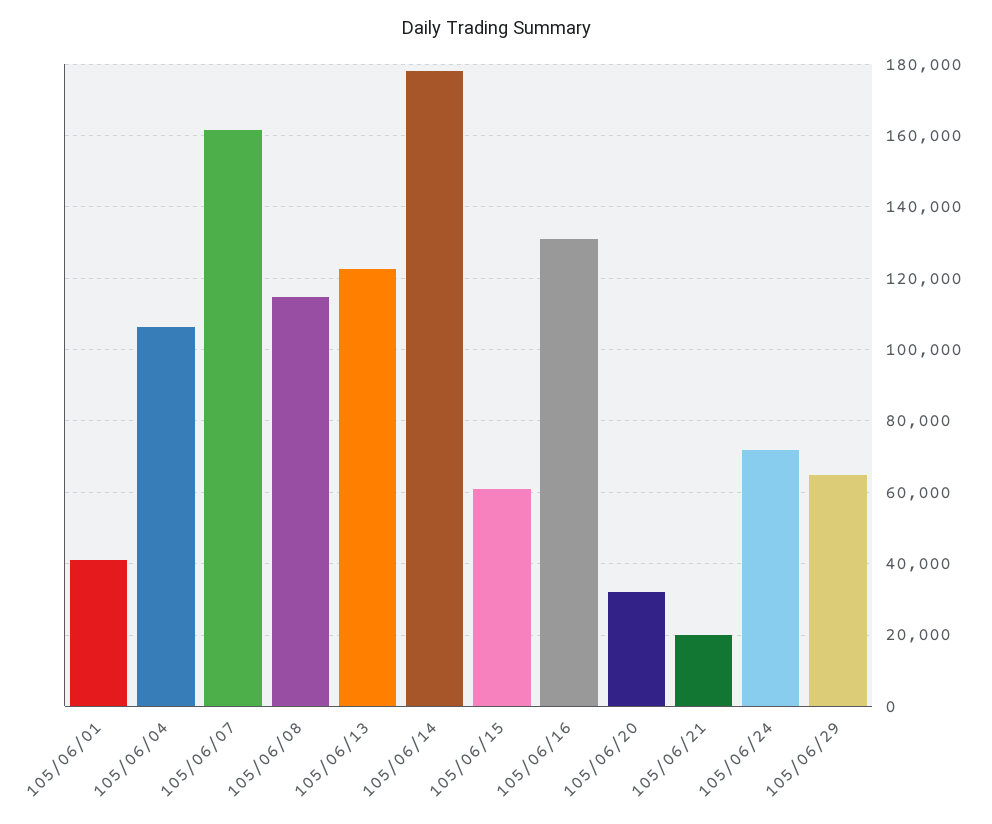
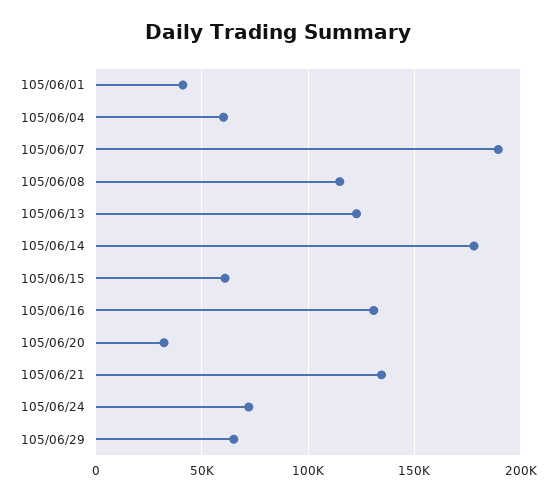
  {
    "105/06/01": 42000,
-   "105/06/04": 106000,
+   "105/06/04": 60000,
-   "105/06/07": 162000,
+   "105/06/07": 190000,
    "105/06/08": 114000,
    "105/06/13": 122000,
    "105/06/14": 178000,
    "105/06/15": 60000,
    "105/06/16": 130000,
    "105/06/20": 32000,
-   "105/06/21": 20000,
+   "105/06/21": 135000,
    "105/06/24": 72000,
    "105/06/29": 64000
  }

